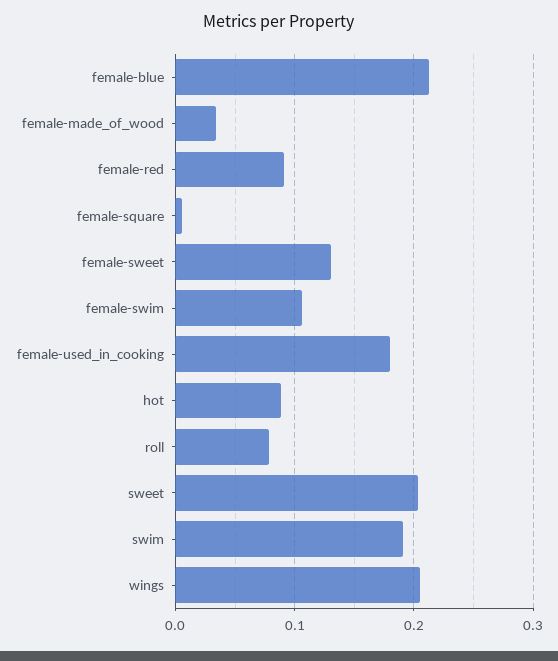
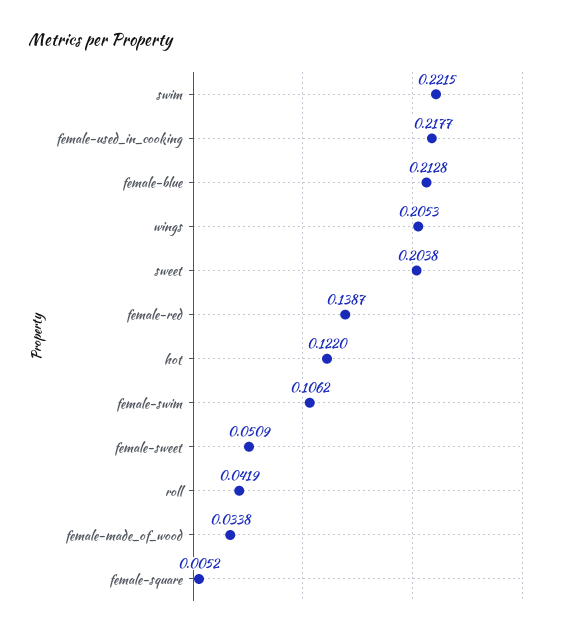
  {
    "female-blue": 0.2128,
    "female-made_of_wood": 0.0338,
-   "female-red": 0.09,
+   "female-red": 0.1387,
    "female-square": 0.0052,
-   "female-sweet": 0.13,
+   "female-sweet": 0.0509,
    "female-swim": 0.1062,
-   "female-used_in_cooking": 0.18,
+   "female-used_in_cooking": 0.2177,
-   "hot": 0.09,
+   "hot": 0.122,
-   "roll": 0.08,
+   "roll": 0.0419,
    "sweet": 0.2038,
-   "swim": 0.19,
+   "swim": 0.2215,
    "wings": 0.2053
  }

